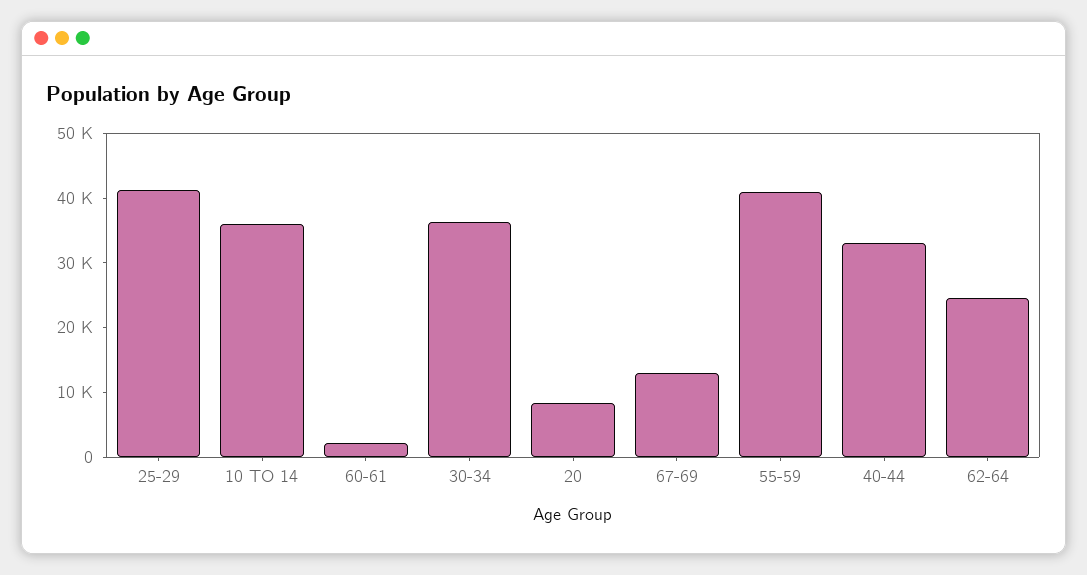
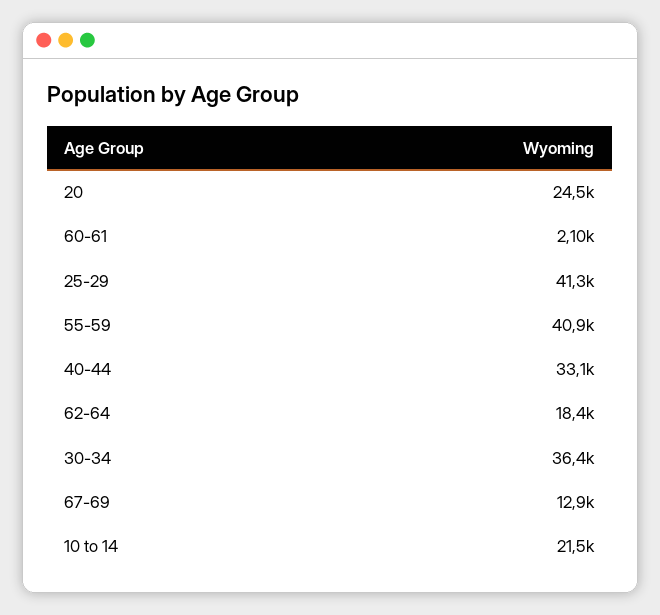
  {
    "25-29": 41300,
-   "10 TO 14": 36000,
+   "10 TO 14": 21500,
    "60-61": 2100,
    "30-34": 36400,
-   "20": 8000,
+   "20": 24500,
    "67-69": 12900,
    "55-59": 40900,
    "40-44": 33100,
-   "62-64": 24000
+   "62-64": 18400
  }

